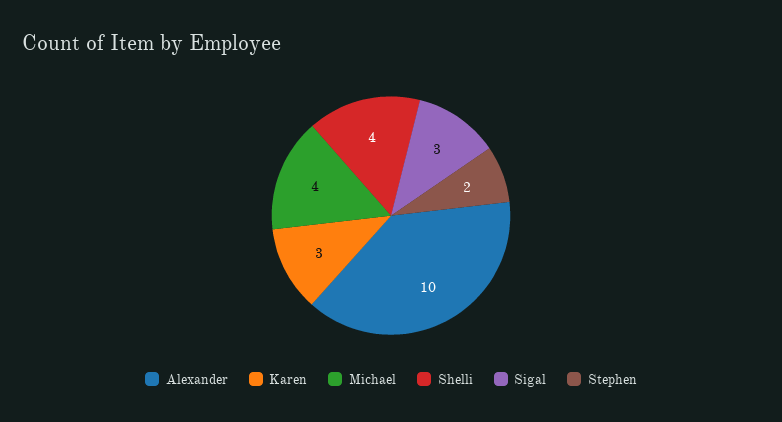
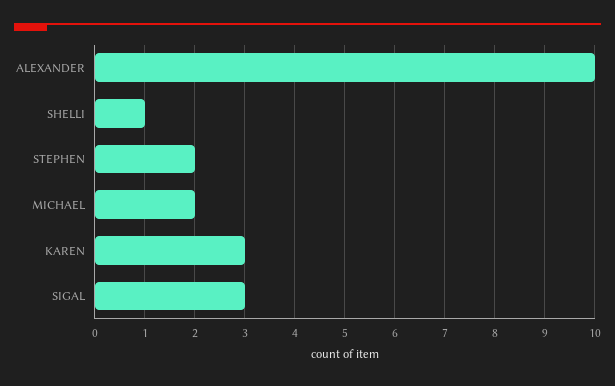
  {
    "Alexander": 10,
    "Karen": 3,
-   "Michael": 4,
+   "Michael": 2,
-   "Shelli": 4,
+   "Shelli": 1,
    "Sigal": 3,
    "Stephen": 2
  }

